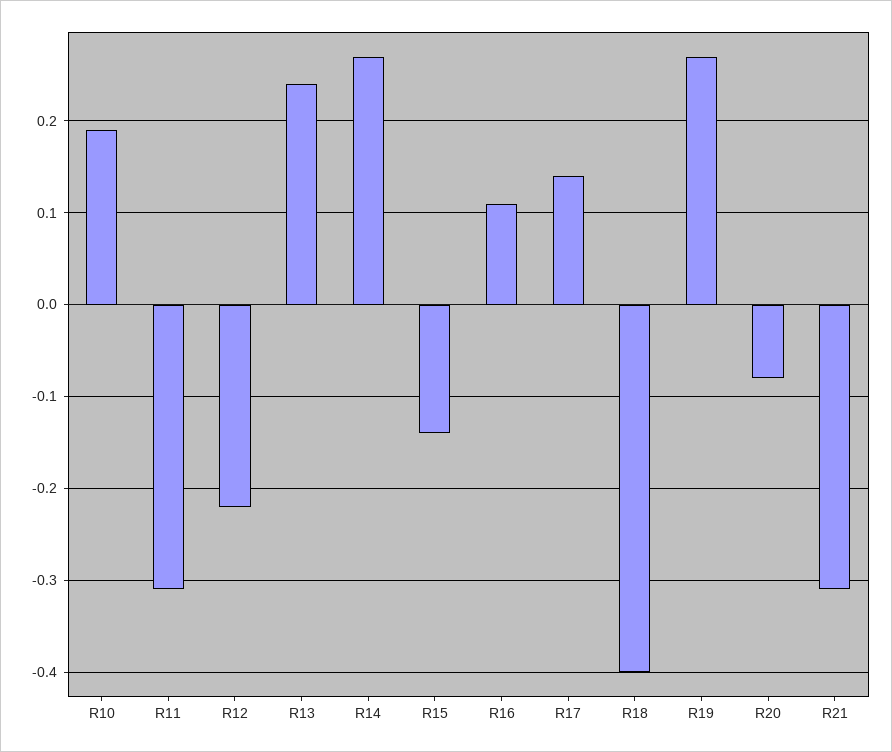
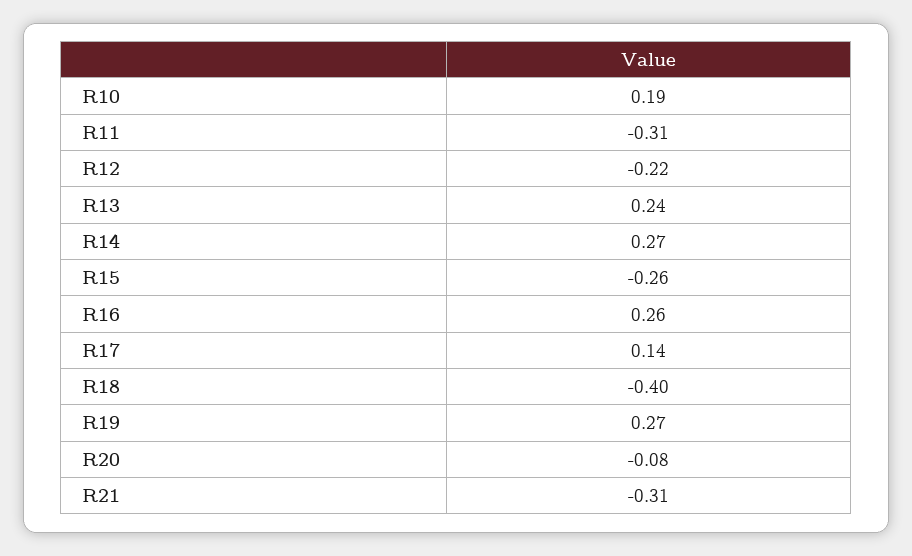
  {
    "R10": 0.19,
    "R11": -0.31,
    "R12": -0.22,
    "R13": 0.24,
    "R14": 0.27,
-   "R15": -0.14,
+   "R15": -0.26,
-   "R16": 0.11,
+   "R16": 0.26,
    "R17": 0.14,
    "R18": -0.4,
    "R19": 0.27,
    "R20": -0.08,
    "R21": -0.31
  }

